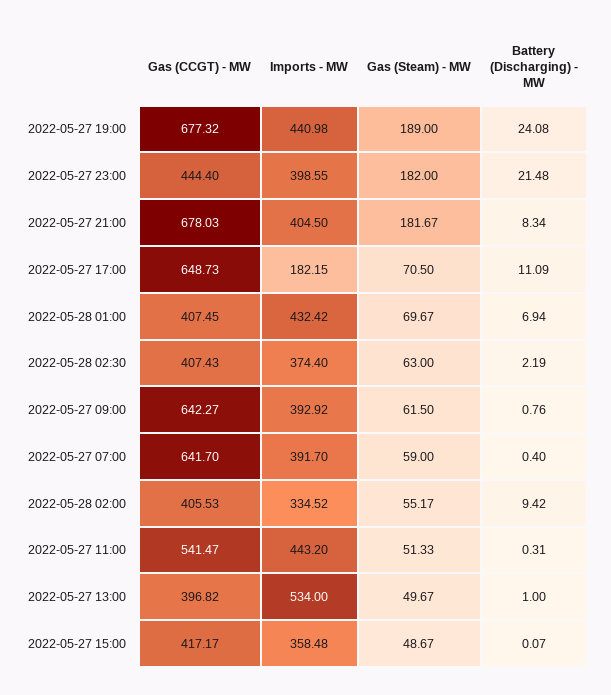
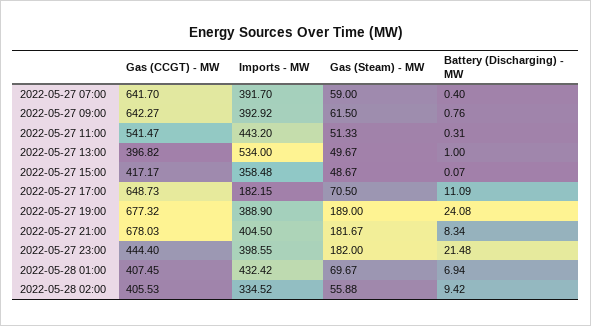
  {
    "Gas (CCGT) - MW": {
      "2022-05-27 19:00": 677.32,
      "2022-05-27 23:00": 444.4,
      "2022-05-27 21:00": 678.03,
      "2022-05-27 17:00": 648.73,
      "2022-05-28 01:00": 407.45,
-     "2022-05-28 02:30": 407.43,
      "2022-05-27 09:00": 642.27,
      "2022-05-27 07:00": 641.7,
      "2022-05-28 02:00": 405.53,
      "2022-05-27 11:00": 541.47,
      "2022-05-27 13:00": 396.82,
      "2022-05-27 15:00": 417.17
    },
    "Imports - MW": {
-     "2022-05-27 19:00": 440.98,
+     "2022-05-27 19:00": 388.9,
      "2022-05-27 23:00": 398.55,
      "2022-05-27 21:00": 404.5,
      "2022-05-27 17:00": 182.15,
      "2022-05-28 01:00": 432.42,
-     "2022-05-28 02:30": 374.4,
      "2022-05-27 09:00": 392.92,
      "2022-05-27 07:00": 391.7,
      "2022-05-28 02:00": 334.52,
      "2022-05-27 11:00": 443.2,
      "2022-05-27 13:00": 534,
      "2022-05-27 15:00": 358.48
    },
    "Gas (Steam) - MW": {
      "2022-05-27 19:00": 189,
      "2022-05-27 23:00": 182,
      "2022-05-27 21:00": 181.67,
      "2022-05-27 17:00": 70.5,
      "2022-05-28 01:00": 69.67,
-     "2022-05-28 02:30": 63,
      "2022-05-27 09:00": 61.5,
      "2022-05-27 07:00": 59,
-     "2022-05-28 02:00": 55.17,
+     "2022-05-28 02:00": 55.88,
      "2022-05-27 11:00": 51.33,
      "2022-05-27 13:00": 49.67,
      "2022-05-27 15:00": 48.67
    },
    "Battery (Discharging) - MW": {
      "2022-05-27 19:00": 24.08,
      "2022-05-27 23:00": 21.48,
      "2022-05-27 21:00": 8.34,
      "2022-05-27 17:00": 11.09,
      "2022-05-28 01:00": 6.94,
-     "2022-05-28 02:30": 2.19,
      "2022-05-27 09:00": 0.76,
      "2022-05-27 07:00": 0.4,
      "2022-05-28 02:00": 9.42,
      "2022-05-27 11:00": 0.31,
      "2022-05-27 13:00": 1,
      "2022-05-27 15:00": 0.07
    }
  }

